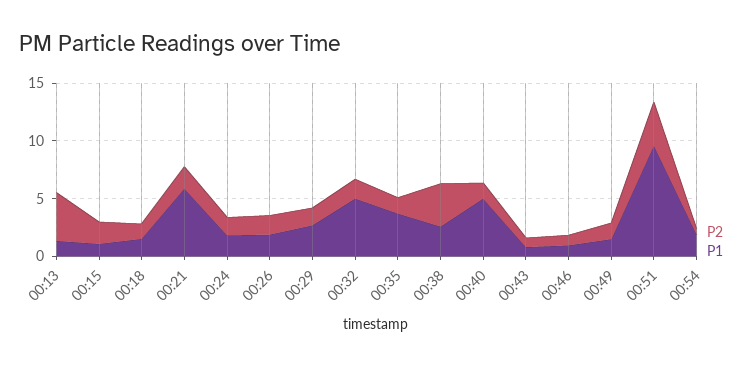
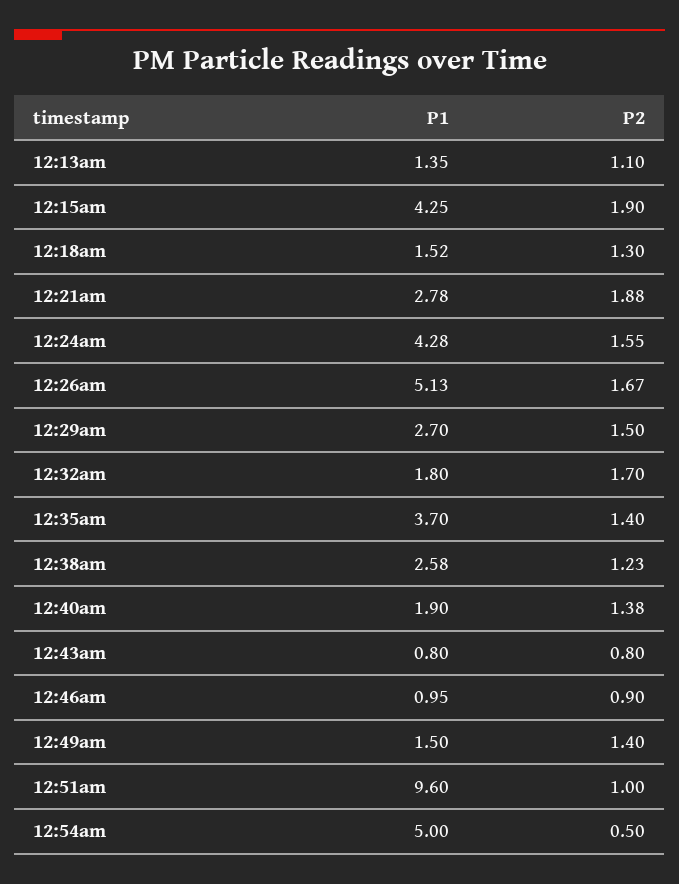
  {
    "P2": {
-     "00:13": 4,
+     "00:13": 1.1,
      "00:15": 1.9,
      "00:18": 1.3,
      "00:21": 1.88,
      "00:24": 1.55,
      "00:26": 1.67,
      "00:29": 1.5,
      "00:32": 1.7,
      "00:35": 1.4,
-     "00:38": 4,
+     "00:38": 1.23,
      "00:40": 1.38,
      "00:43": 0.8,
      "00:46": 0.9,
      "00:49": 1.4,
-     "00:51": 4,
+     "00:51": 1,
      "00:54": 0.5
    },
    "P1": {
      "00:13": 1.35,
-     "00:15": 1,
+     "00:15": 4.25,
      "00:18": 1.52,
-     "00:21": 6,
+     "00:21": 2.78,
-     "00:24": 2,
+     "00:24": 4.28,
-     "00:26": 2,
+     "00:26": 5.13,
      "00:29": 2.7,
-     "00:32": 5,
+     "00:32": 1.8,
      "00:35": 3.7,
      "00:38": 2.58,
-     "00:40": 5,
+     "00:40": 1.9,
      "00:43": 0.8,
      "00:46": 0.95,
      "00:49": 1.5,
      "00:51": 9.6,
-     "00:54": 2
+     "00:54": 5
    }
  }

